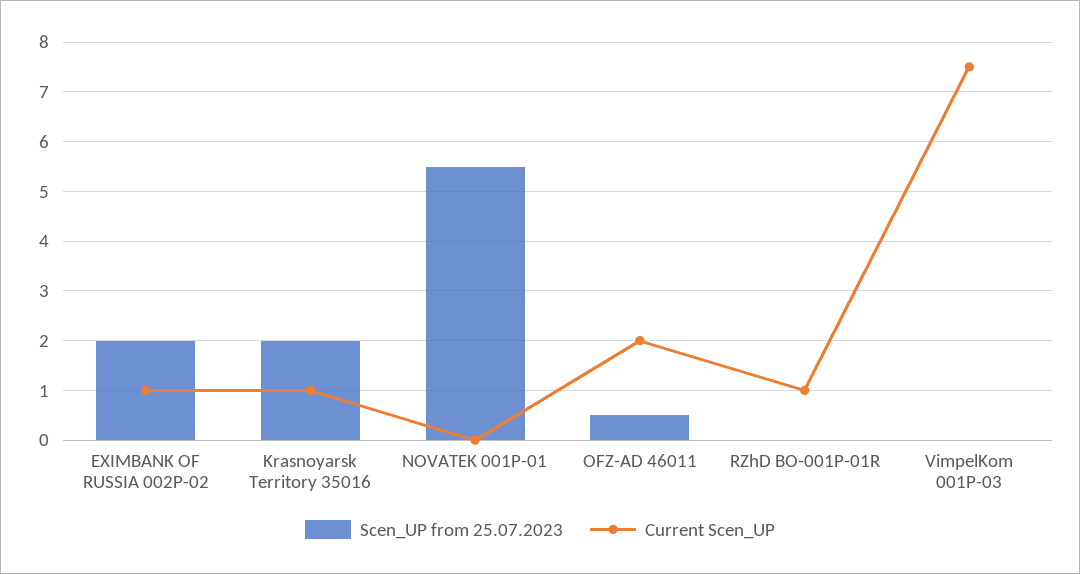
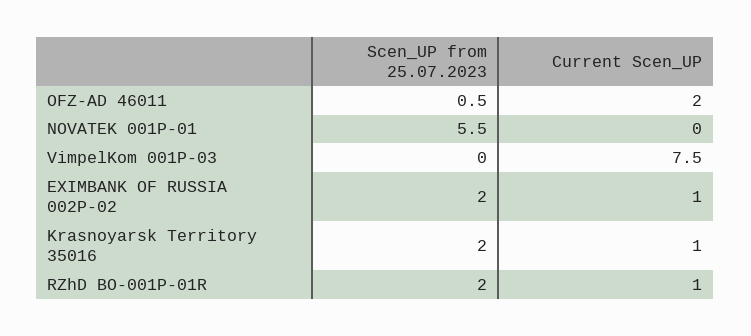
  {
    "Scen_UP from 25.07.2023": {
      "EXIMBANK OF RUSSIA 002P-02": 2,
      "Krasnoyarsk Territory 35016": 2,
      "NOVATEK 001P-01": 5.5,
      "OFZ-AD 46011": 0.5,
-     "RZhD BO-001P-01R": 0,
+     "RZhD BO-001P-01R": 2,
      "VimpelKom 001P-03": 0
    },
    "Current Scen_UP": {
      "EXIMBANK OF RUSSIA 002P-02": 1,
      "Krasnoyarsk Territory 35016": 1,
      "NOVATEK 001P-01": 0,
      "OFZ-AD 46011": 2,
      "RZhD BO-001P-01R": 1,
      "VimpelKom 001P-03": 7.5
    }
  }

